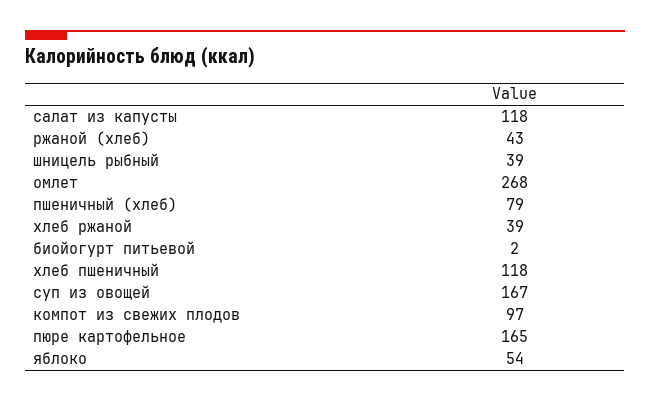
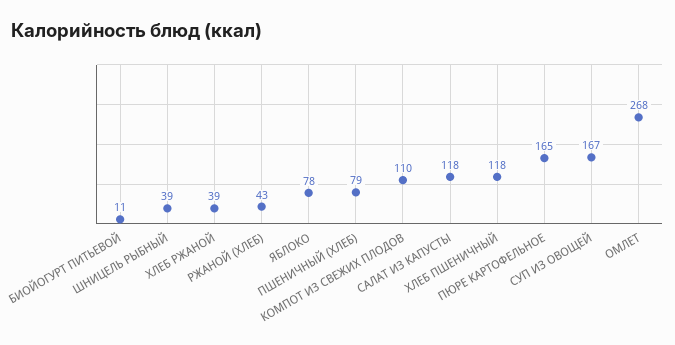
  {
    "салат из капусты": 118,
    "ржаной (хлеб)": 43,
    "шницель рыбный": 39,
    "омлет": 268,
    "пшеничный (хлеб)": 79,
    "хлеб ржаной": 39,
-   "биойогурт питьевой": 2,
+   "биойогурт питьевой": 11,
    "хлеб пшеничный": 118,
    "суп из овощей": 167,
-   "компот из свежих плодов": 97,
+   "компот из свежих плодов": 110,
    "пюре картофельное": 165,
-   "яблоко": 54
+   "яблоко": 78
  }

